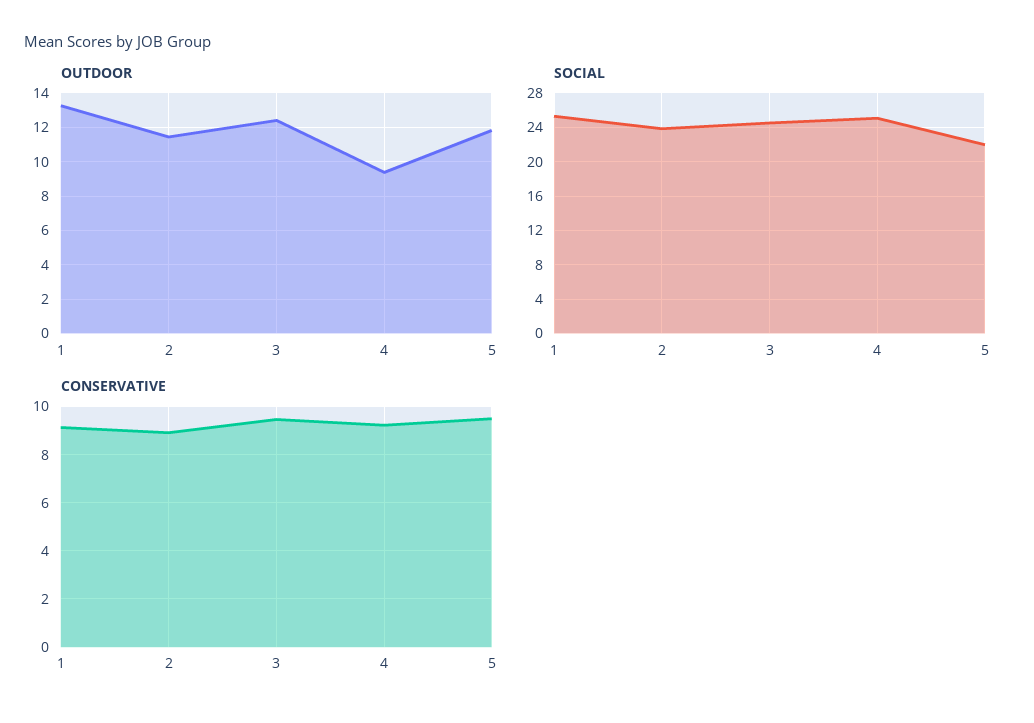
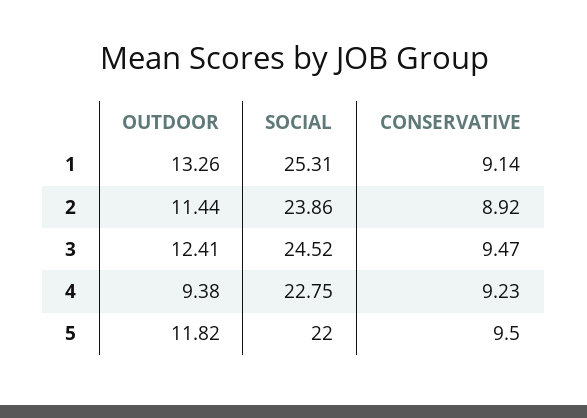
  {
    "OUTDOOR": {
      "1": 13.26,
      "2": 11.44,
      "3": 12.41,
      "4": 9.38,
      "5": 11.82
    },
    "SOCIAL": {
      "1": 25.31,
      "2": 23.86,
      "3": 24.52,
-     "4": 25,
+     "4": 22.75,
      "5": 22
    },
    "CONSERVATIVE": {
      "1": 9.14,
      "2": 8.92,
      "3": 9.47,
      "4": 9.23,
      "5": 9.5
    }
  }

